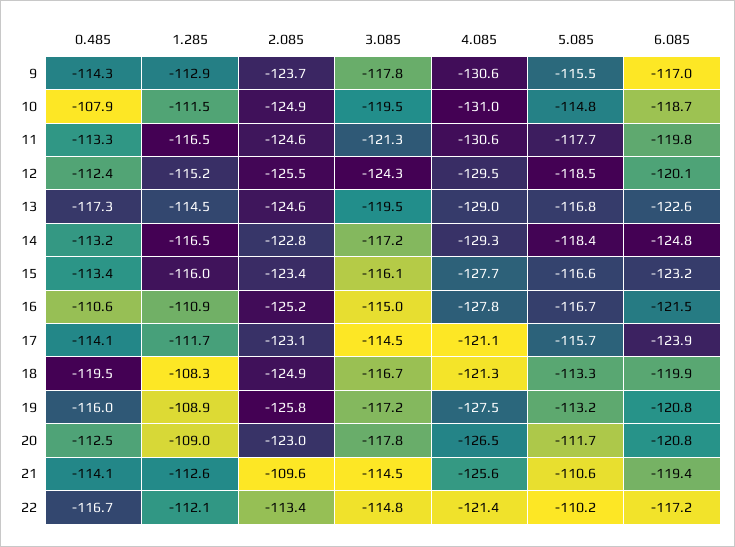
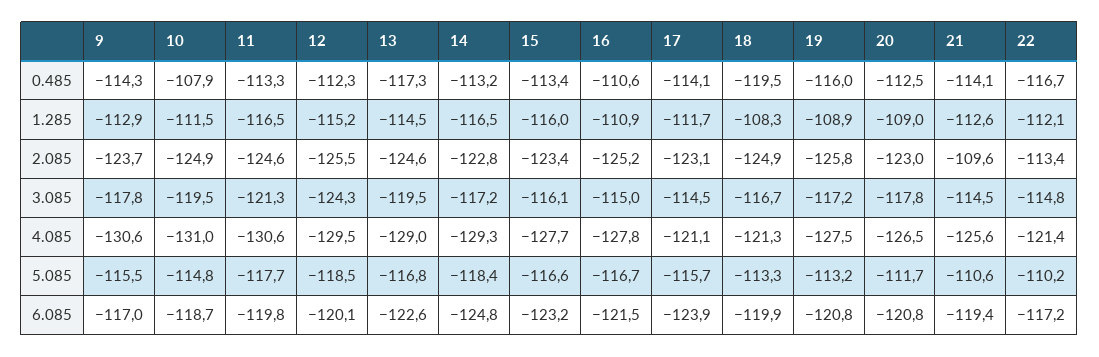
  {
    "0.485": {
      "9": -114.3,
      "10": -107.9,
      "11": -113.3,
-     "12": -112.4,
+     "12": -112.3,
      "13": -117.3,
      "14": -113.2,
      "15": -113.4,
      "16": -110.6,
      "17": -114.1,
      "18": -119.5,
      "19": -116,
      "20": -112.5,
      "21": -114.1,
      "22": -116.7
    },
    "1.285": {
      "9": -112.9,
      "10": -111.5,
      "11": -116.5,
      "12": -115.2,
      "13": -114.5,
      "14": -116.5,
      "15": -116,
      "16": -110.9,
      "17": -111.7,
      "18": -108.3,
      "19": -108.9,
      "20": -109,
      "21": -112.6,
      "22": -112.1
    },
    "2.085": {
      "9": -123.7,
      "10": -124.9,
      "11": -124.6,
      "12": -125.5,
      "13": -124.6,
      "14": -122.8,
      "15": -123.4,
      "16": -125.2,
      "17": -123.1,
      "18": -124.9,
      "19": -125.8,
      "20": -123,
      "21": -109.6,
      "22": -113.4
    },
    "3.085": {
      "9": -117.8,
      "10": -119.5,
      "11": -121.3,
      "12": -124.3,
      "13": -119.5,
      "14": -117.2,
      "15": -116.1,
      "16": -115,
      "17": -114.5,
      "18": -116.7,
      "19": -117.2,
      "20": -117.8,
      "21": -114.5,
      "22": -114.8
    },
    "4.085": {
      "9": -130.6,
      "10": -131,
      "11": -130.6,
      "12": -129.5,
      "13": -129,
      "14": -129.3,
      "15": -127.7,
      "16": -127.8,
      "17": -121.1,
      "18": -121.3,
      "19": -127.5,
      "20": -126.5,
      "21": -125.6,
      "22": -121.4
    },
    "5.085": {
      "9": -115.5,
      "10": -114.8,
      "11": -117.7,
      "12": -118.5,
      "13": -116.8,
      "14": -118.4,
      "15": -116.6,
      "16": -116.7,
      "17": -115.7,
      "18": -113.3,
      "19": -113.2,
      "20": -111.7,
      "21": -110.6,
      "22": -110.2
    },
    "6.085": {
      "9": -117,
      "10": -118.7,
      "11": -119.8,
      "12": -120.1,
      "13": -122.6,
      "14": -124.8,
      "15": -123.2,
      "16": -121.5,
      "17": -123.9,
      "18": -119.9,
      "19": -120.8,
      "20": -120.8,
      "21": -119.4,
      "22": -117.2
    }
  }

